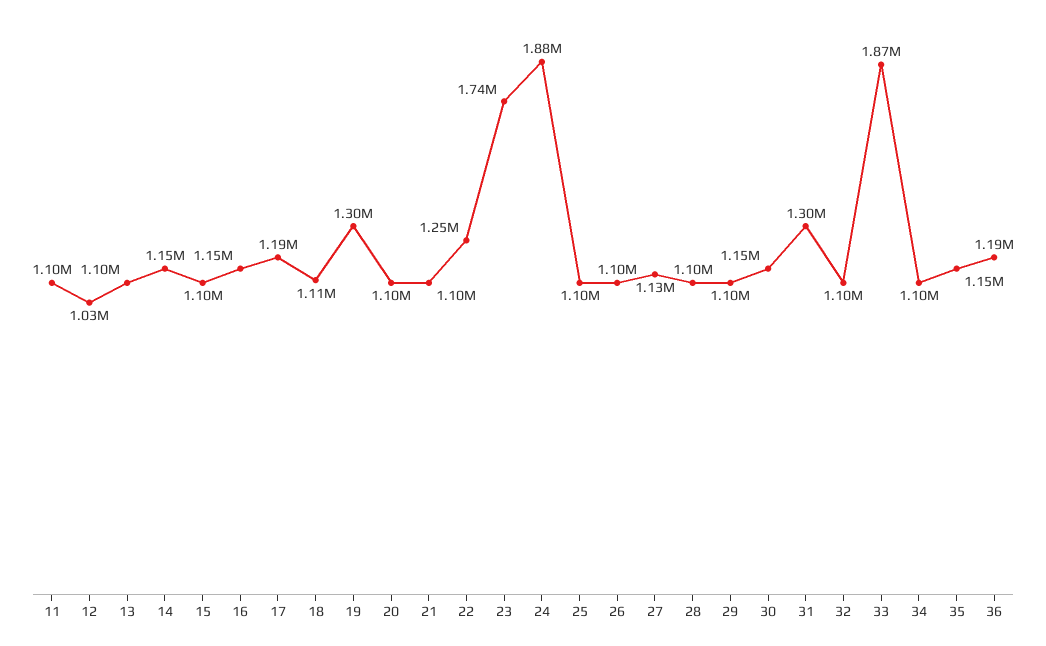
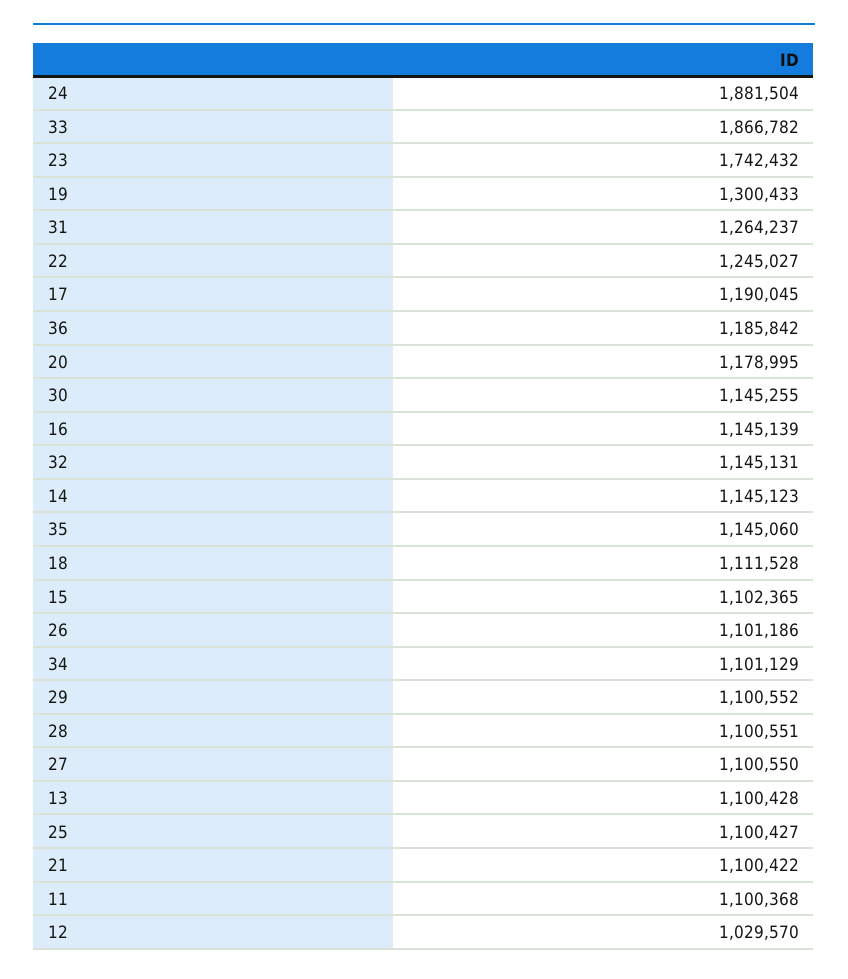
  {
    "11": 1100368,
    "12": 1029570,
    "13": 1100428,
    "14": 1145123,
    "15": 1102365,
    "16": 1145139,
    "17": 1190045,
    "18": 1111528,
    "19": 1300433,
-   "20": 1100000,
+   "20": 1178995,
    "21": 1100422,
    "22": 1245027,
    "23": 1742432,
    "24": 1881504,
    "25": 1100427,
    "26": 1101186,
-   "27": 1130000,
+   "27": 1100550,
    "28": 1100551,
    "29": 1100552,
    "30": 1145255,
-   "31": 1300000,
+   "31": 1264237,
-   "32": 1100000,
+   "32": 1145131,
    "33": 1866782,
    "34": 1101129,
    "35": 1145060,
    "36": 1185842
  }

